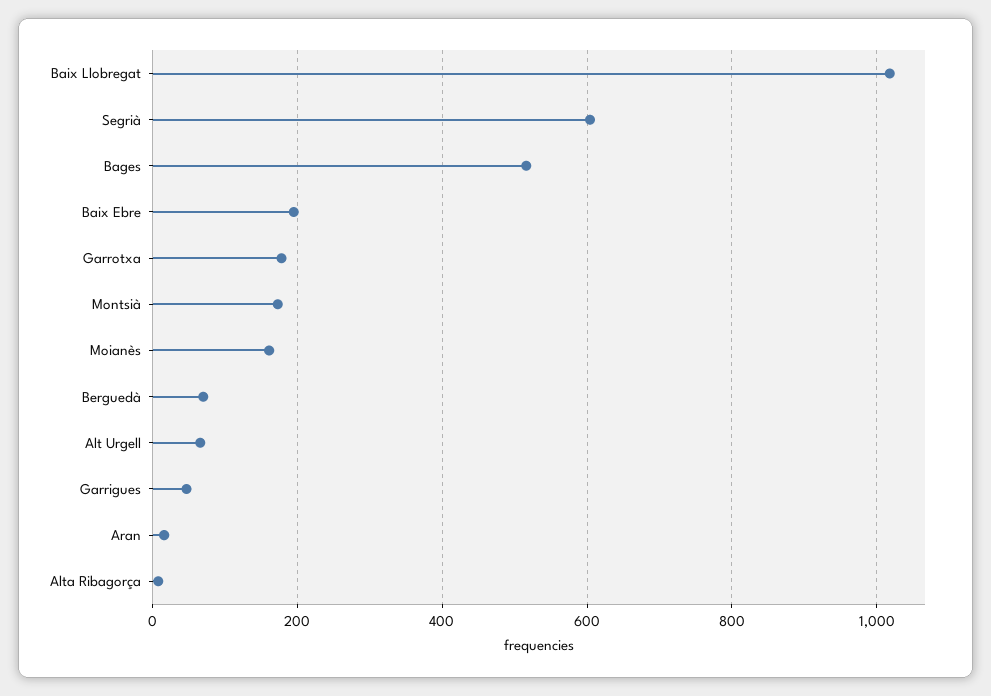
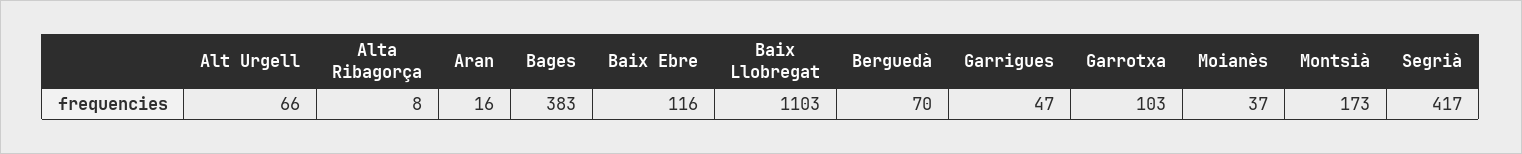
  {
-   "Baix Llobregat": 1020,
+   "Baix Llobregat": 1103,
-   "Segrià": 600,
+   "Segrià": 417,
-   "Bages": 520,
+   "Bages": 383,
-   "Baix Ebre": 200,
+   "Baix Ebre": 116,
-   "Garrotxa": 180,
+   "Garrotxa": 103,
    "Montsià": 173,
-   "Moianès": 160,
+   "Moianès": 37,
    "Berguedà": 70,
    "Alt Urgell": 66,
    "Garrigues": 47,
    "Aran": 16,
    "Alta Ribagorça": 8
  }

